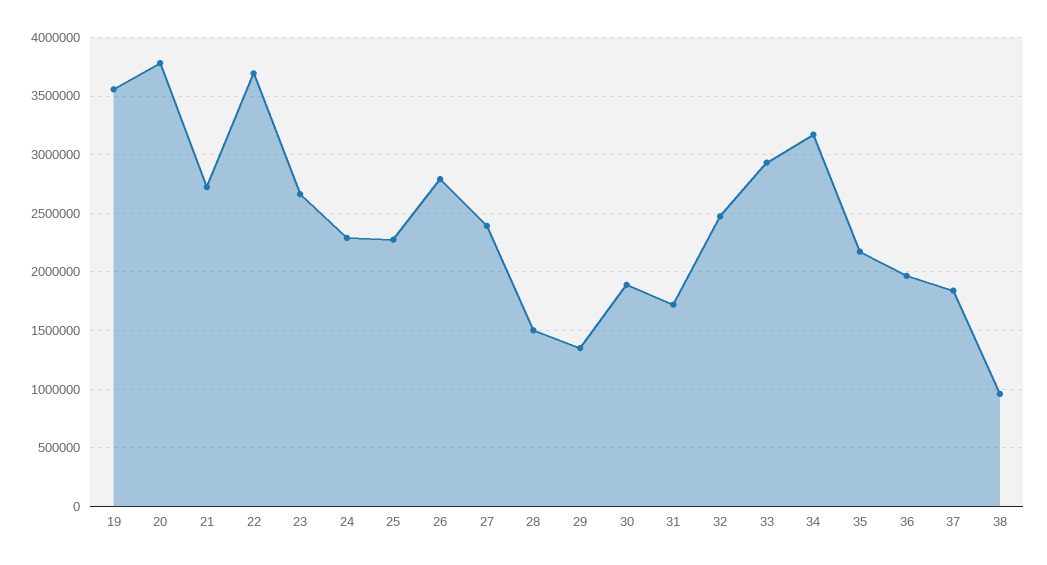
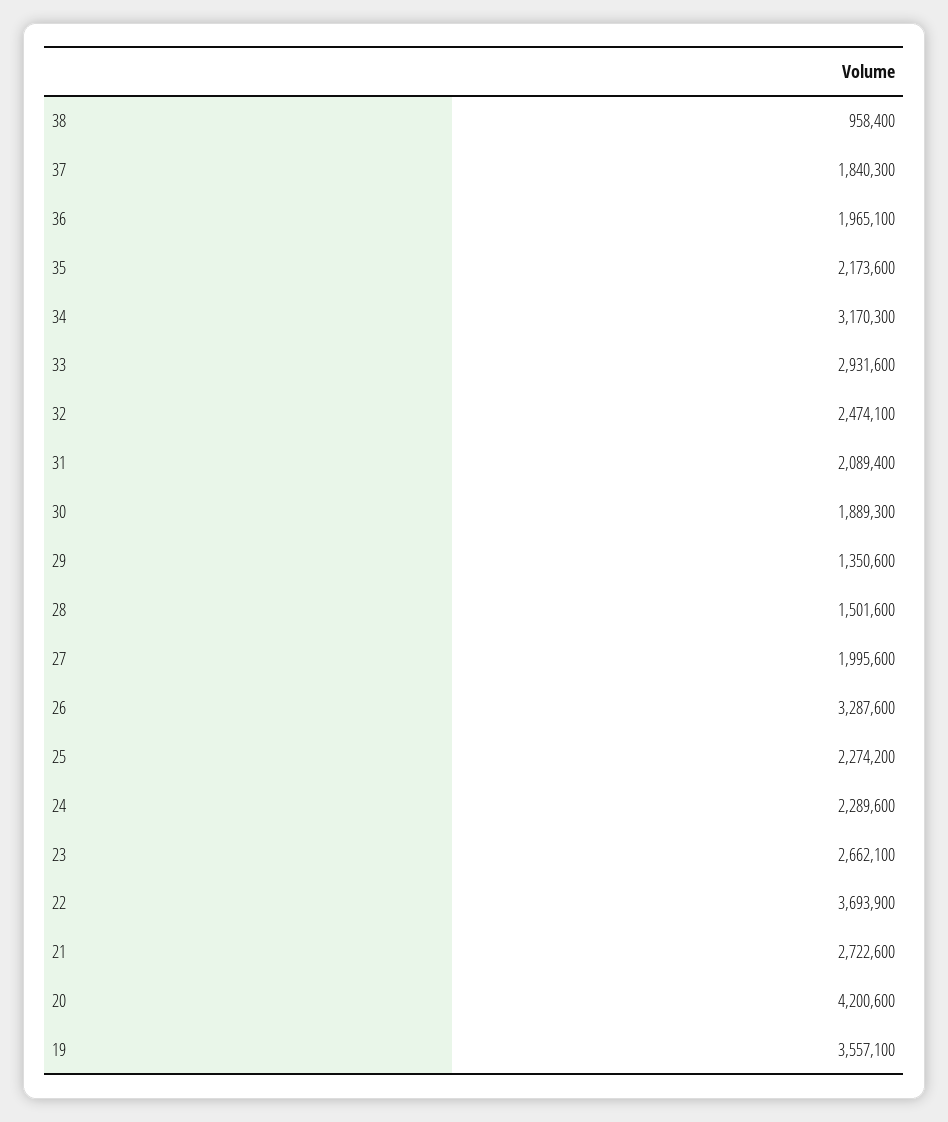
  {
    "19": 3557100,
-   "20": 3800000,
+   "20": 4200600,
    "21": 2722600,
    "22": 3693900,
    "23": 2662100,
    "24": 2289600,
    "25": 2274200,
-   "26": 2800000,
+   "26": 3287600,
-   "27": 2400000,
+   "27": 1995600,
    "28": 1501600,
    "29": 1350600,
    "30": 1889300,
-   "31": 1700000,
+   "31": 2089400,
    "32": 2474100,
    "33": 2931600,
    "34": 3170300,
    "35": 2173600,
    "36": 1965100,
    "37": 1840300,
    "38": 958400
  }

